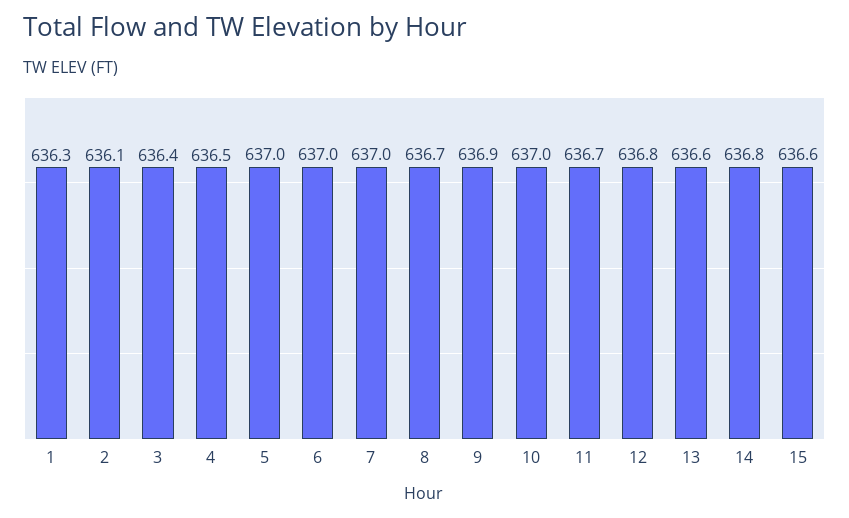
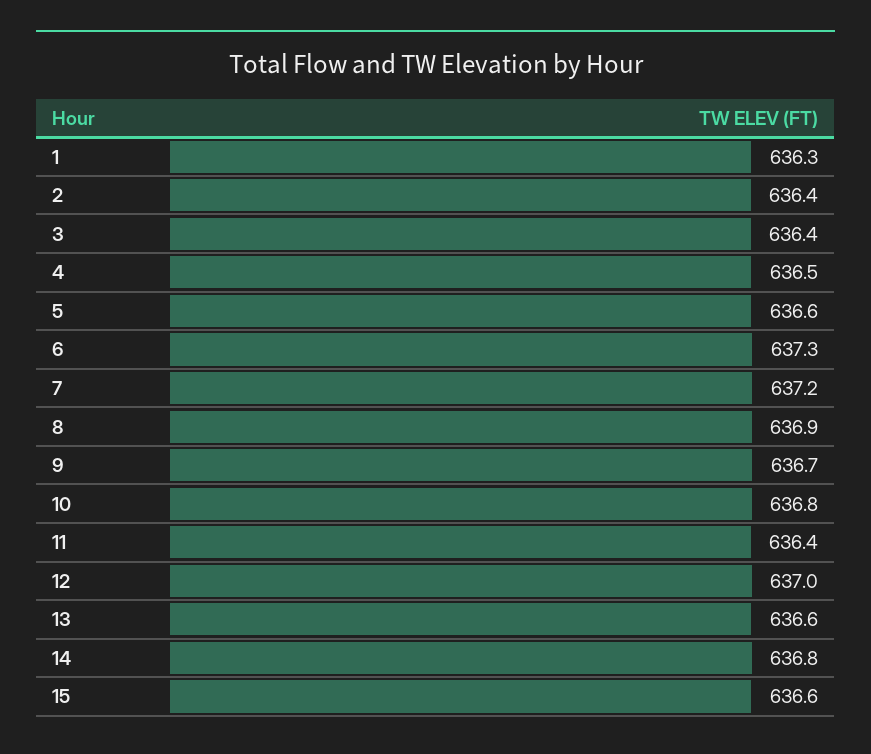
  {
    "1": 636.3,
-   "2": 636.1,
+   "2": 636.4,
    "3": 636.4,
    "4": 636.5,
-   "5": 637,
+   "5": 636.6,
-   "6": 637,
+   "6": 637.3,
-   "7": 637,
+   "7": 637.2,
-   "8": 636.7,
+   "8": 636.9,
-   "9": 636.9,
+   "9": 636.7,
-   "10": 637,
+   "10": 636.8,
-   "11": 636.7,
+   "11": 636.4,
-   "12": 636.8,
+   "12": 637,
    "13": 636.6,
    "14": 636.8,
    "15": 636.6
  }

